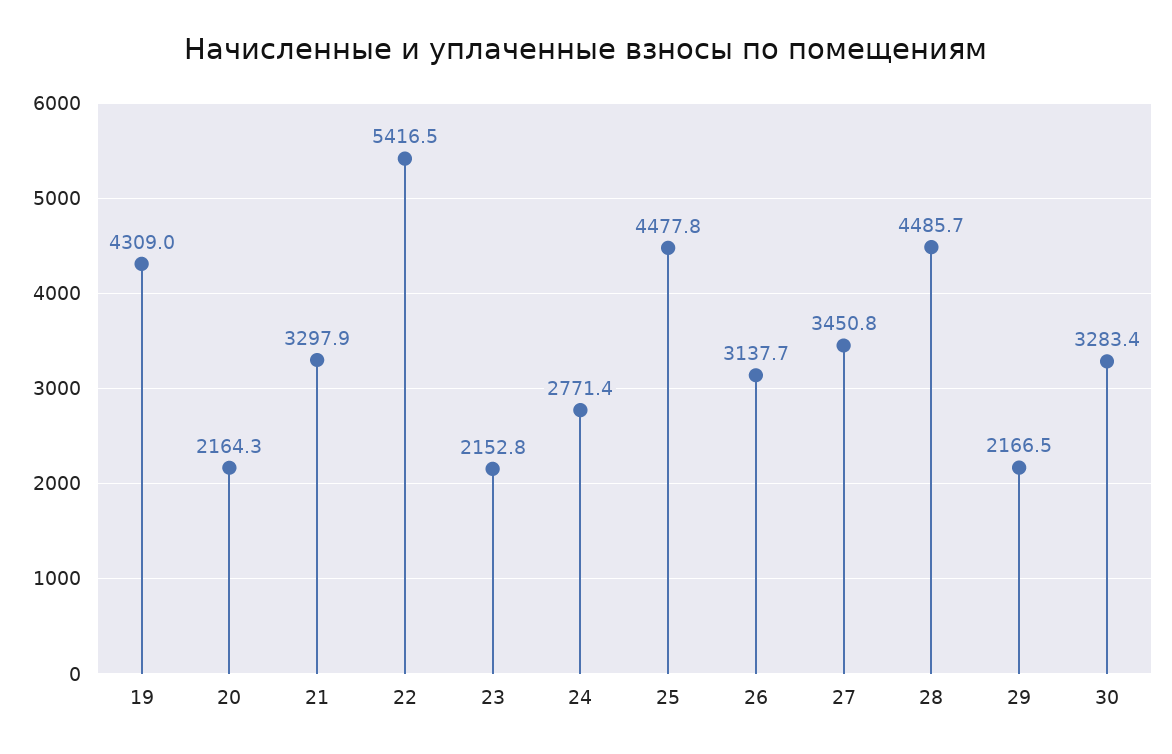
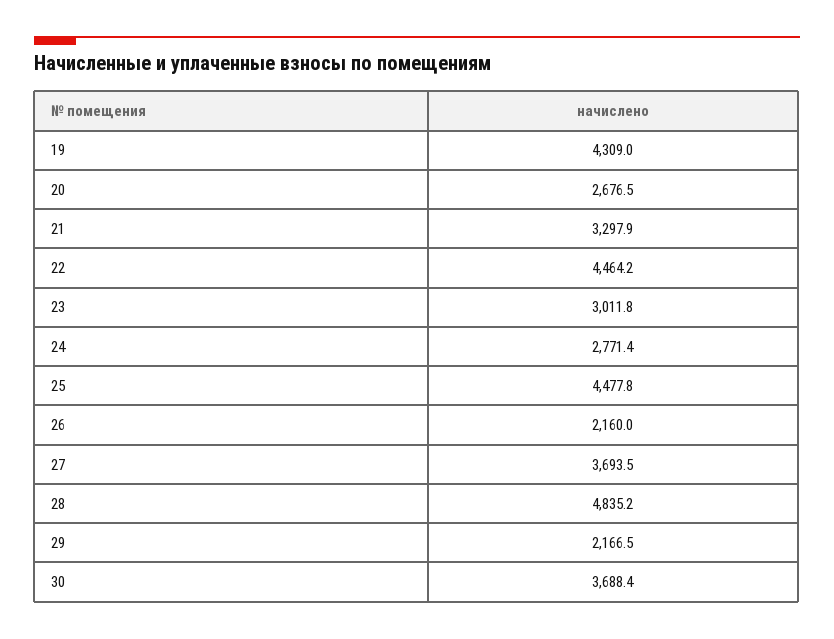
  {
    "19": 4309,
-   "20": 2164.3,
+   "20": 2676.5,
    "21": 3297.9,
-   "22": 5416.5,
+   "22": 4464.2,
-   "23": 2152.8,
+   "23": 3011.8,
    "24": 2771.4,
    "25": 4477.8,
-   "26": 3137.7,
+   "26": 2160,
-   "27": 3450.8,
+   "27": 3693.5,
-   "28": 4485.7,
+   "28": 4835.2,
    "29": 2166.5,
-   "30": 3283.4
+   "30": 3688.4
  }

